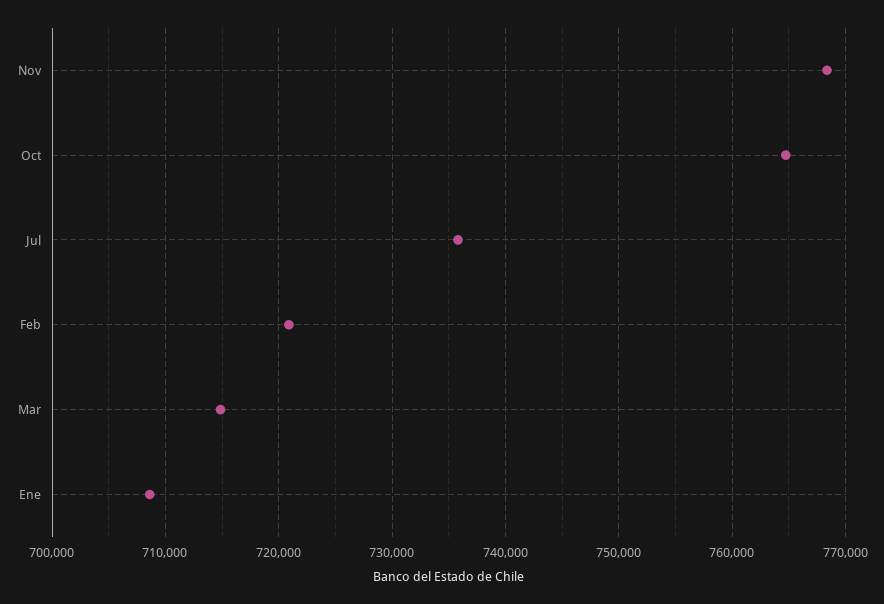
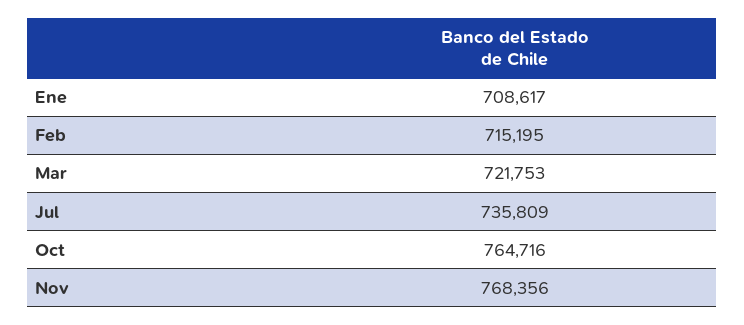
  {
    "Nov": 768356,
    "Oct": 764716,
    "Jul": 735809,
-   "Feb": 721000,
+   "Feb": 715195,
-   "Mar": 715000,
+   "Mar": 721753,
    "Ene": 708617
  }

